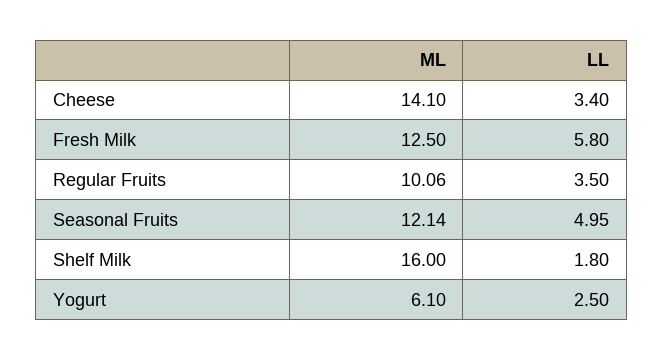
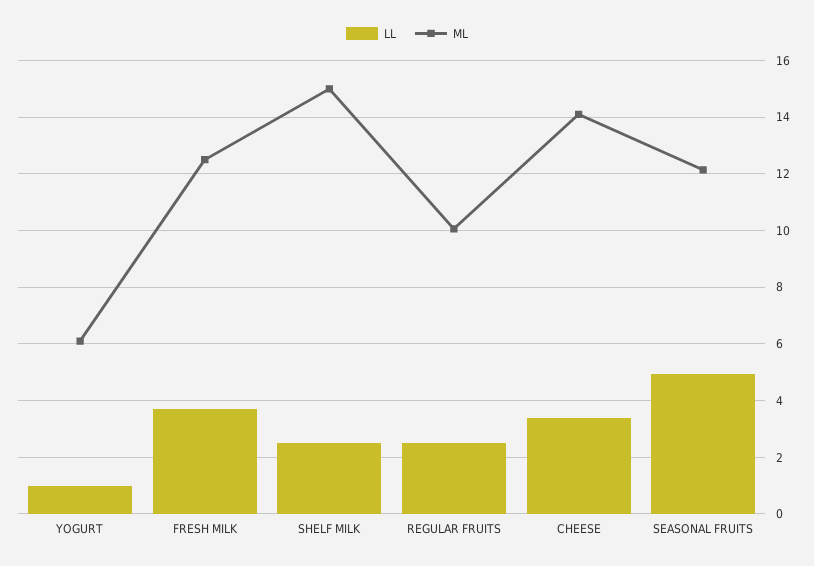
  {
    "ML": {
      "Cheese": 14.1,
      "Fresh Milk": 12.5,
      "Regular Fruits": 10.06,
      "Seasonal Fruits": 12.14,
-     "Shelf Milk": 16,
+     "Shelf Milk": 15,
      "Yogurt": 6.1
    },
    "LL": {
      "Cheese": 3.4,
-     "Fresh Milk": 5.8,
+     "Fresh Milk": 3.75,
-     "Regular Fruits": 3.5,
+     "Regular Fruits": 2.5,
      "Seasonal Fruits": 4.95,
-     "Shelf Milk": 1.8,
+     "Shelf Milk": 2.5,
-     "Yogurt": 2.5
+     "Yogurt": 1
    }
  }

